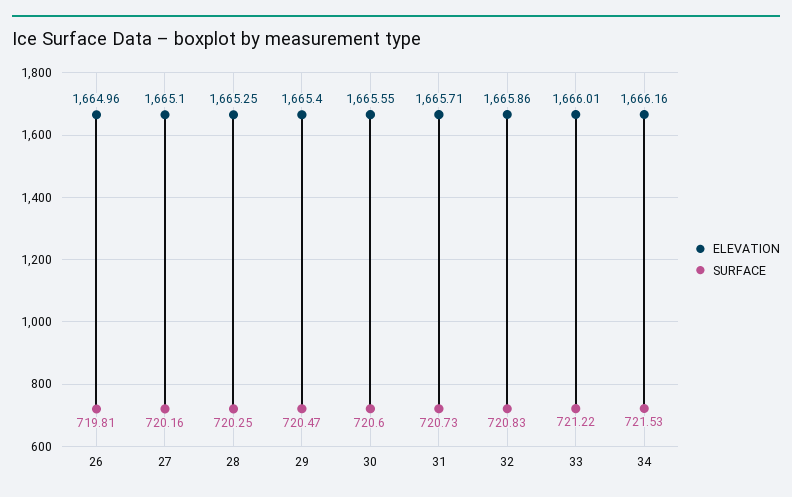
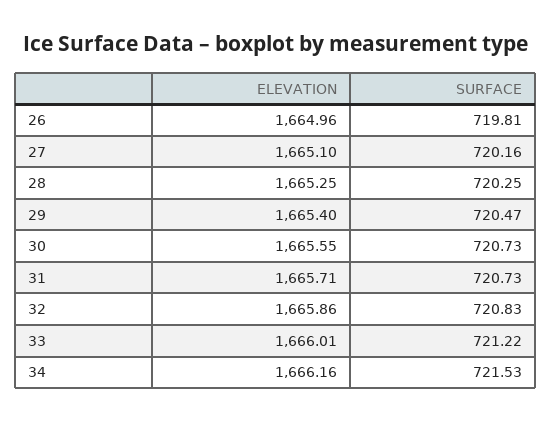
  {
    "ELEVATION": {
      "26": 1664.96,
      "27": 1665.1,
      "28": 1665.25,
      "29": 1665.4,
      "30": 1665.55,
      "31": 1665.71,
      "32": 1665.86,
      "33": 1666.01,
      "34": 1666.16
    },
    "SURFACE": {
      "26": 719.81,
      "27": 720.16,
      "28": 720.25,
      "29": 720.47,
-     "30": 720.6,
+     "30": 720.73,
      "31": 720.73,
      "32": 720.83,
      "33": 721.22,
      "34": 721.53
    }
  }

